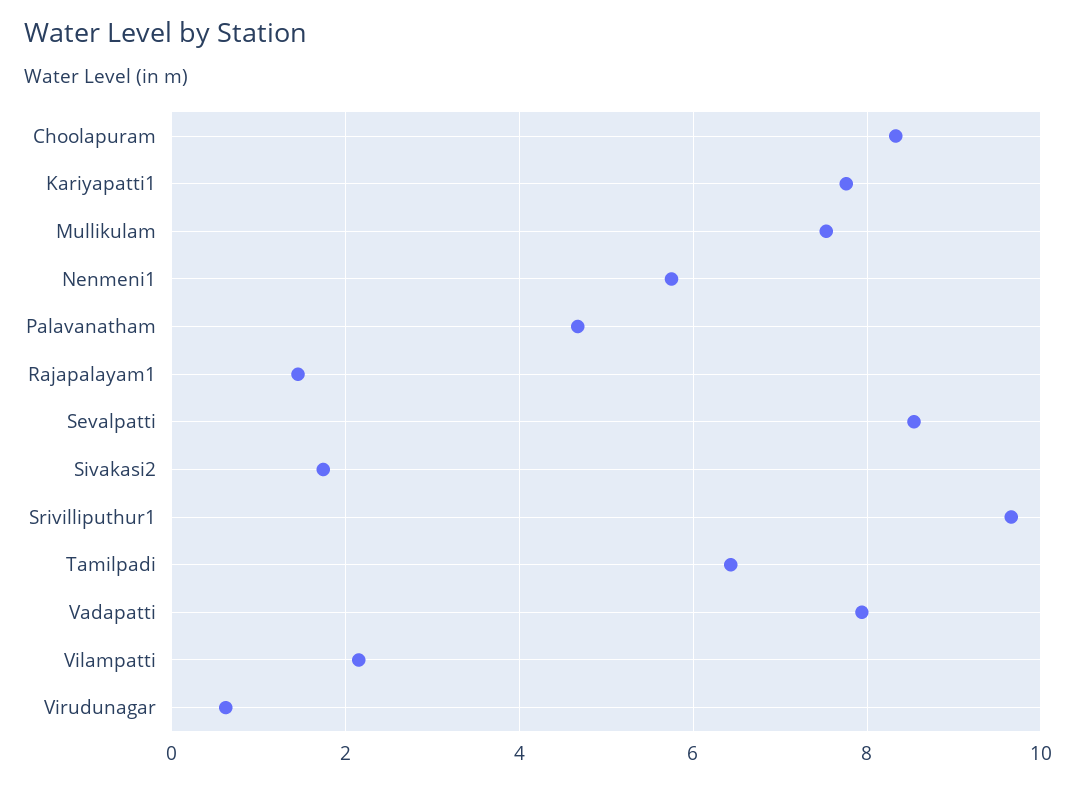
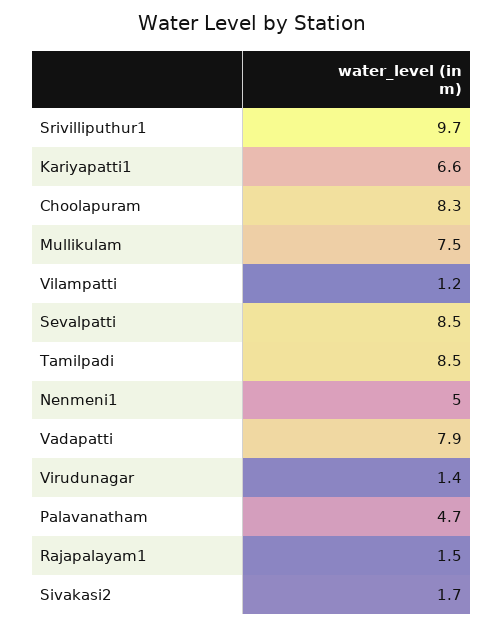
  {
    "Choolapuram": 8.3,
-   "Kariyapatti1": 7.8,
+   "Kariyapatti1": 6.6,
    "Mullikulam": 7.5,
-   "Nenmeni1": 5.8,
+   "Nenmeni1": 5,
    "Palavanatham": 4.7,
    "Rajapalayam1": 1.5,
    "Sevalpatti": 8.5,
    "Sivakasi2": 1.7,
    "Srivilliputhur1": 9.7,
-   "Tamilpadi": 6.4,
+   "Tamilpadi": 8.5,
    "Vadapatti": 7.9,
-   "Vilampatti": 2.2,
+   "Vilampatti": 1.2,
-   "Virudunagar": 0.6
+   "Virudunagar": 1.4
  }

